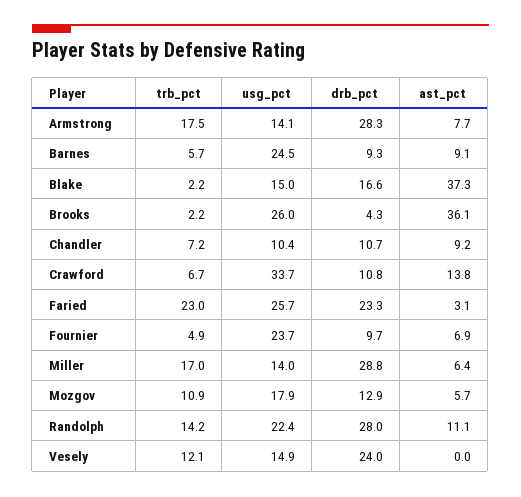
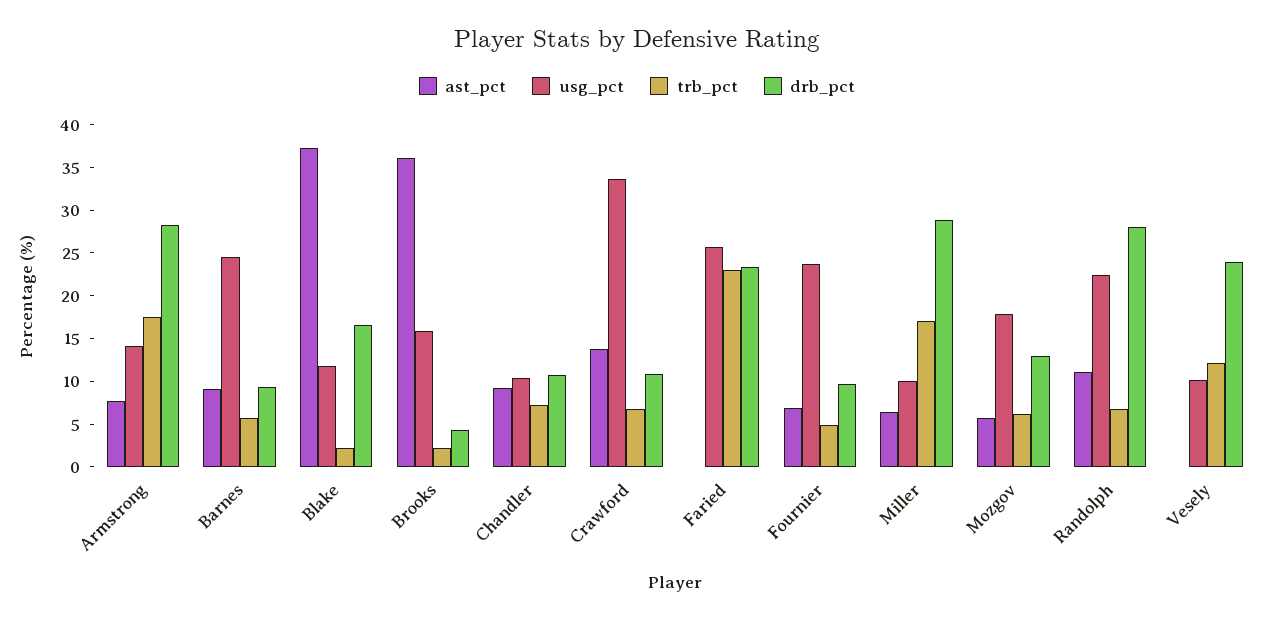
  {
    "trb_pct": {
      "Armstrong": 17.5,
      "Barnes": 5.7,
      "Blake": 2.2,
      "Brooks": 2.2,
      "Chandler": 7.2,
      "Crawford": 6.7,
      "Faried": 23,
      "Fournier": 4.9,
      "Miller": 17,
-     "Mozgov": 10.9,
+     "Mozgov": 6,
-     "Randolph": 14.2,
+     "Randolph": 7,
      "Vesely": 12.1
    },
    "usg_pct": {
      "Armstrong": 14.1,
      "Barnes": 24.5,
-     "Blake": 15,
+     "Blake": 12,
-     "Brooks": 26,
+     "Brooks": 16,
      "Chandler": 10.4,
      "Crawford": 33.7,
      "Faried": 25.7,
      "Fournier": 23.7,
-     "Miller": 14,
+     "Miller": 10,
      "Mozgov": 17.9,
      "Randolph": 22.4,
-     "Vesely": 14.9
+     "Vesely": 10
    },
    "drb_pct": {
      "Armstrong": 28.3,
      "Barnes": 9.3,
      "Blake": 16.6,
      "Brooks": 4.3,
      "Chandler": 10.7,
      "Crawford": 10.8,
      "Faried": 23.3,
      "Fournier": 9.7,
      "Miller": 28.8,
      "Mozgov": 12.9,
      "Randolph": 28,
      "Vesely": 24
    },
    "ast_pct": {
      "Armstrong": 7.7,
      "Barnes": 9.1,
      "Blake": 37.3,
      "Brooks": 36.1,
      "Chandler": 9.2,
      "Crawford": 13.8,
-     "Faried": 3.1,
+     "Faried": 0,
      "Fournier": 6.9,
      "Miller": 6.4,
      "Mozgov": 5.7,
      "Randolph": 11.1,
      "Vesely": 0
    }
  }

